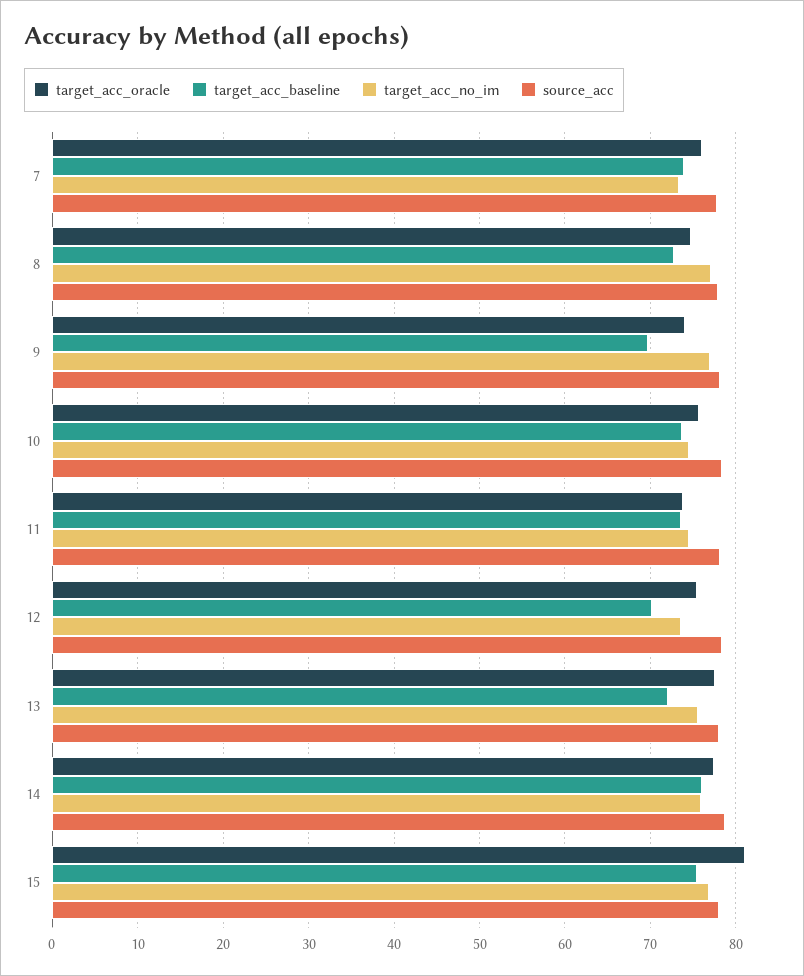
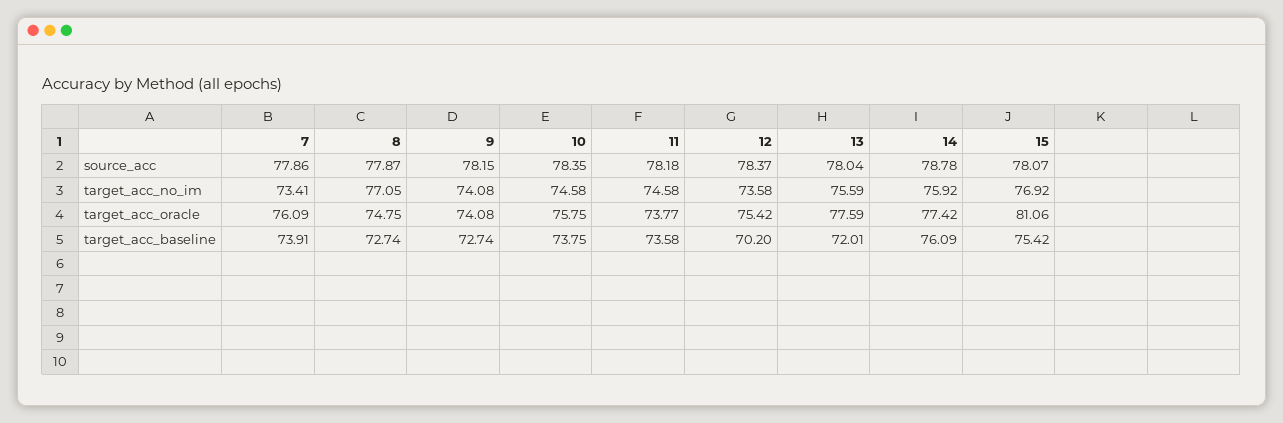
  {
    "target_acc_oracle": {
      "7": 76.09,
      "8": 74.75,
      "9": 74.08,
      "10": 75.75,
      "11": 73.77,
      "12": 75.42,
      "13": 77.59,
      "14": 77.42,
      "15": 81.06
    },
    "target_acc_baseline": {
      "7": 73.91,
      "8": 72.74,
-     "9": 70,
+     "9": 72.74,
      "10": 73.75,
      "11": 73.58,
      "12": 70.2,
      "13": 72.01,
      "14": 76.09,
      "15": 75.42
    },
    "target_acc_no_im": {
      "7": 73.41,
      "8": 77.05,
-     "9": 77,
+     "9": 74.08,
      "10": 74.58,
      "11": 74.58,
      "12": 73.58,
      "13": 75.59,
      "14": 75.92,
      "15": 76.92
    },
    "source_acc": {
      "7": 77.86,
      "8": 77.87,
      "9": 78.15,
      "10": 78.35,
      "11": 78.18,
      "12": 78.37,
      "13": 78.04,
      "14": 78.78,
      "15": 78.07
    }
  }

